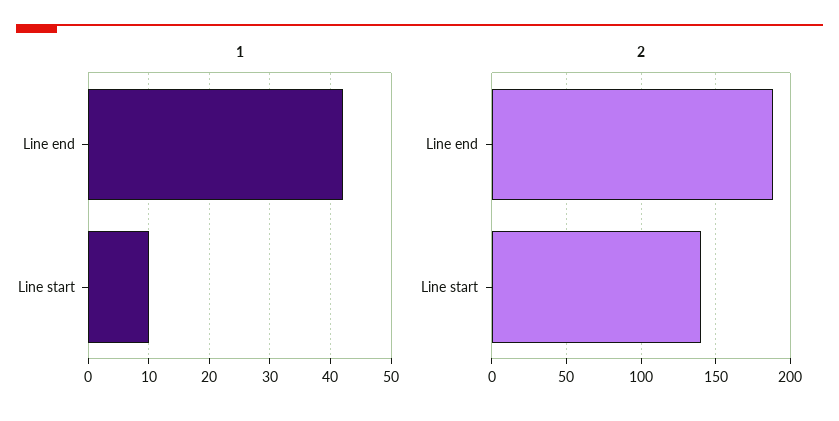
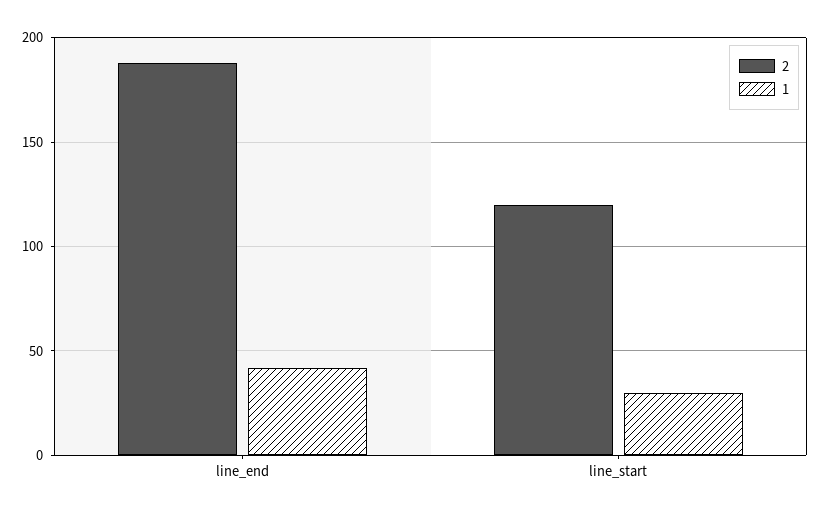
  {
    "1": {
      "Line end": 42,
-     "Line start": 10
+     "Line start": 30
    },
    "2": {
      "Line end": 190,
-     "Line start": 140
+     "Line start": 120
    }
  }

